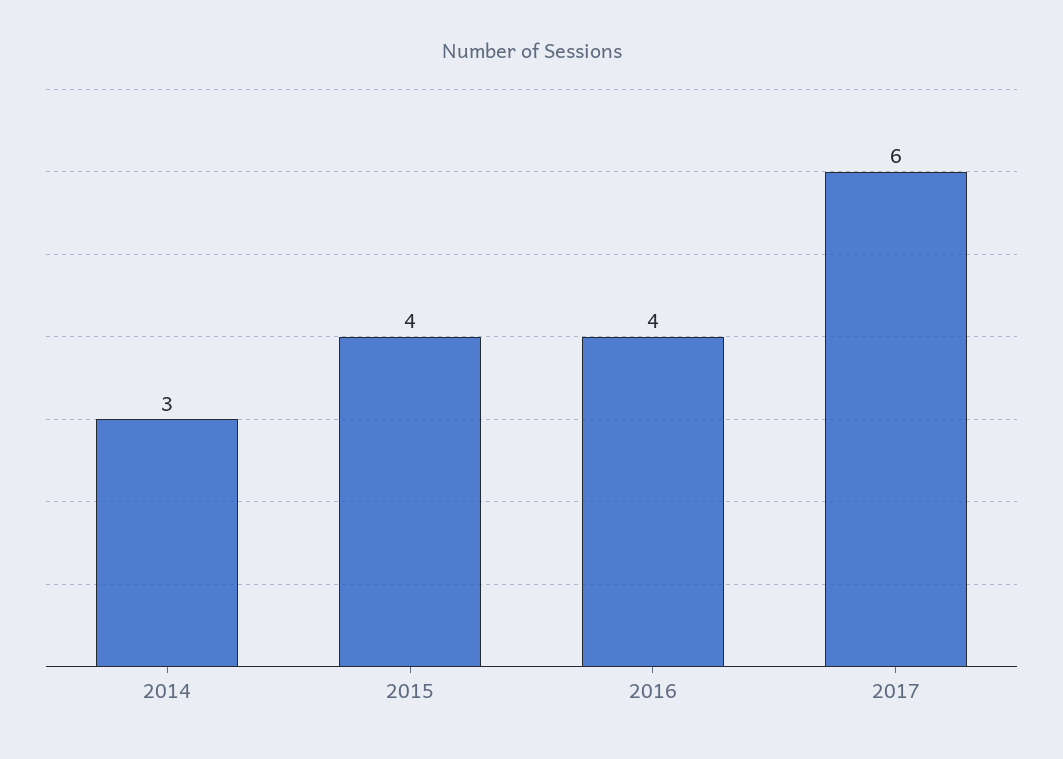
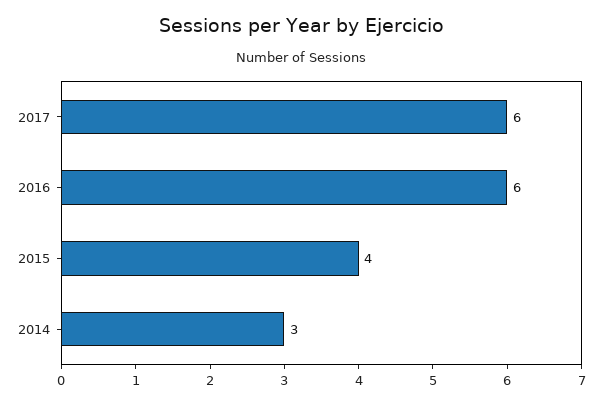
  {
    "2014": 3,
    "2015": 4,
-   "2016": 4,
+   "2016": 6,
    "2017": 6
  }

